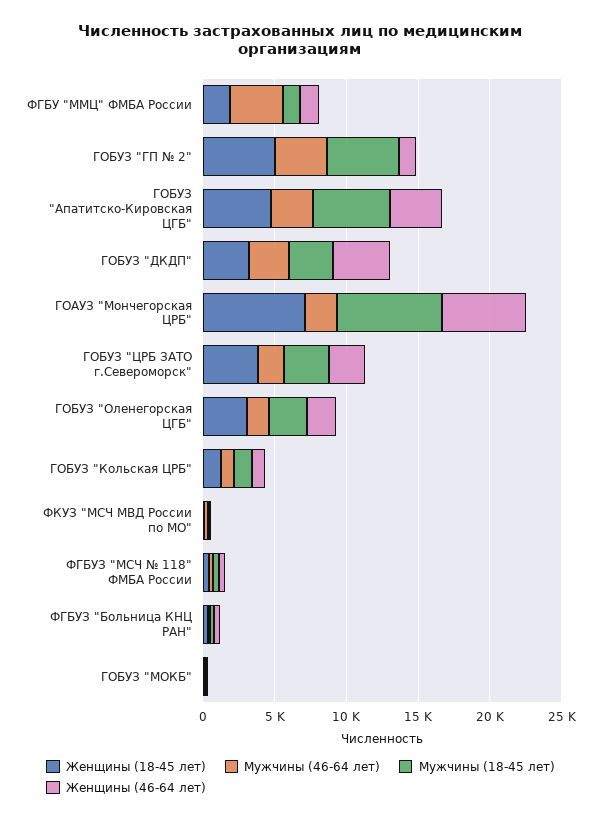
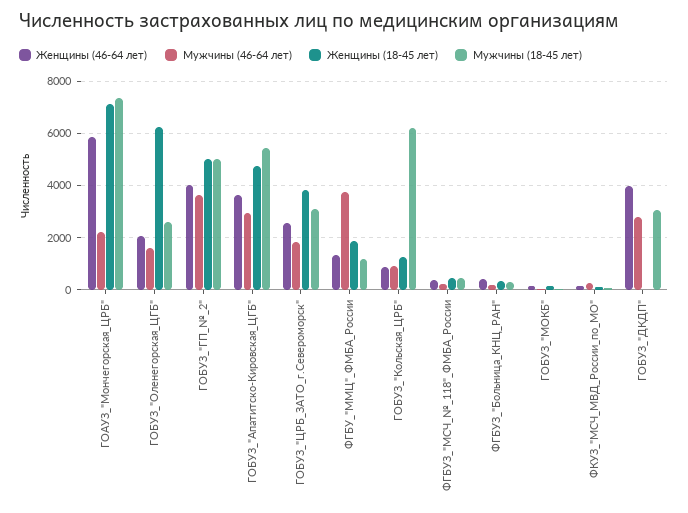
  {
    "Женщины (18-45 лет)": {
      "ФГБУ \"ММЦ\" ФМБА России": 1750,
      "ГОБУЗ \"ГП № 2\"": 5000,
      "ГОБУЗ \"Апатитско-Кировская ЦГБ\"": 4750,
-     "ГОБУЗ \"ДКДП\"": 3000,
+     "ГОБУЗ \"ДКДП\"": 0,
      "ГОАУЗ \"Мончегорская ЦРБ\"": 7000,
      "ГОБУЗ \"ЦРБ ЗАТО г.Североморск\"": 3750,
-     "ГОБУЗ \"Оленегорская ЦГБ\"": 3000,
+     "ГОБУЗ \"Оленегорская ЦГБ\"": 6250,
      "ГОБУЗ \"Кольская ЦРБ\"": 1250,
      "ФКУЗ \"МСЧ МВД России по МО\"": 0,
      "ФГБУЗ \"МСЧ № 118\" ФМБА России": 500,
      "ФГБУЗ \"Больница КНЦ РАН\"": 250,
      "ГОБУЗ \"МОКБ\"": 250
    },
    "Мужчины (46-64 лет)": {
      "ФГБУ \"ММЦ\" ФМБА России": 3750,
      "ГОБУЗ \"ГП № 2\"": 3500,
      "ГОБУЗ \"Апатитско-Кировская ЦГБ\"": 3000,
      "ГОБУЗ \"ДКДП\"": 2750,
      "ГОАУЗ \"Мончегорская ЦРБ\"": 2250,
      "ГОБУЗ \"ЦРБ ЗАТО г.Североморск\"": 1750,
      "ГОБУЗ \"Оленегорская ЦГБ\"": 1500,
      "ГОБУЗ \"Кольская ЦРБ\"": 1000,
      "ФКУЗ \"МСЧ МВД России по МО\"": 250,
      "ФГБУЗ \"МСЧ № 118\" ФМБА России": 250,
      "ФГБУЗ \"Больница КНЦ РАН\"": 250,
      "ГОБУЗ \"МОКБ\"": 0
    },
    "Мужчины (18-45 лет)": {
      "ФГБУ \"ММЦ\" ФМБА России": 1250,
      "ГОБУЗ \"ГП № 2\"": 5000,
      "ГОБУЗ \"Апатитско-Кировская ЦГБ\"": 5500,
      "ГОБУЗ \"ДКДП\"": 3000,
      "ГОАУЗ \"Мончегорская ЦРБ\"": 7250,
      "ГОБУЗ \"ЦРБ ЗАТО г.Североморск\"": 3000,
      "ГОБУЗ \"Оленегорская ЦГБ\"": 2500,
-     "ГОБУЗ \"Кольская ЦРБ\"": 1000,
+     "ГОБУЗ \"Кольская ЦРБ\"": 6250,
      "ФКУЗ \"МСЧ МВД России по МО\"": 0,
      "ФГБУЗ \"МСЧ № 118\" ФМБА России": 500,
      "ФГБУЗ \"Больница КНЦ РАН\"": 250,
      "ГОБУЗ \"МОКБ\"": 0
    },
    "Женщины (46-64 лет)": {
      "ФГБУ \"ММЦ\" ФМБА России": 1250,
-     "ГОБУЗ \"ГП № 2\"": 1000,
+     "ГОБУЗ \"ГП № 2\"": 4000,
      "ГОБУЗ \"Апатитско-Кировская ЦГБ\"": 3750,
      "ГОБУЗ \"ДКДП\"": 4000,
      "ГОАУЗ \"Мончегорская ЦРБ\"": 5750,
      "ГОБУЗ \"ЦРБ ЗАТО г.Североморск\"": 2500,
      "ГОБУЗ \"Оленегорская ЦГБ\"": 2000,
      "ГОБУЗ \"Кольская ЦРБ\"": 1000,
      "ФКУЗ \"МСЧ МВД России по МО\"": 250,
      "ФГБУЗ \"МСЧ № 118\" ФМБА России": 250,
      "ФГБУЗ \"Больница КНЦ РАН\"": 500,
      "ГОБУЗ \"МОКБ\"": 250
    }
  }

